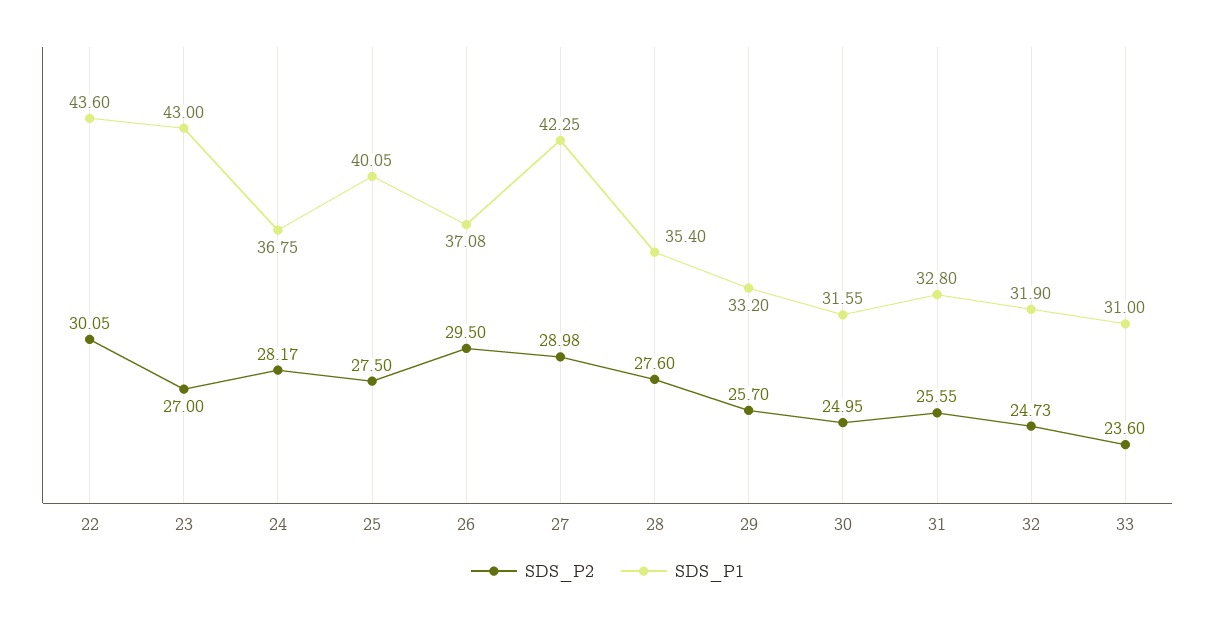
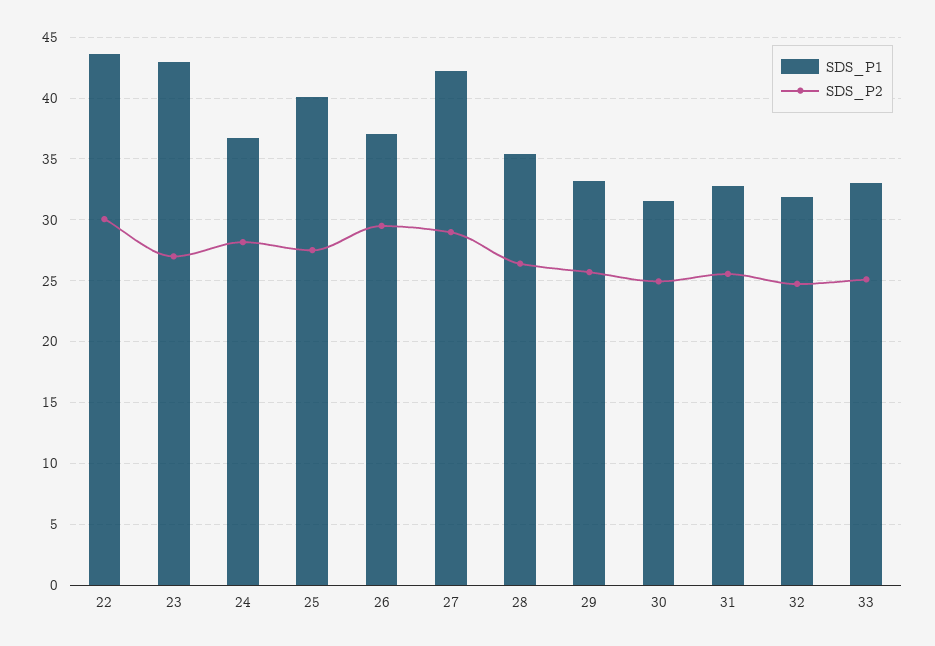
  {
    "SDS_P2": {
      "22": 30.05,
      "23": 27,
      "24": 28.17,
      "25": 27.5,
      "26": 29.5,
      "27": 28.98,
-     "28": 27.6,
+     "28": 26.5,
      "29": 25.7,
      "30": 24.95,
      "31": 25.55,
      "32": 24.73,
-     "33": 23.6
+     "33": 25
    },
    "SDS_P1": {
      "22": 43.6,
      "23": 43,
      "24": 36.75,
      "25": 40.05,
      "26": 37.08,
      "27": 42.25,
      "28": 35.4,
      "29": 33.2,
      "30": 31.55,
      "31": 32.8,
      "32": 31.9,
-     "33": 31
+     "33": 33
    }
  }

